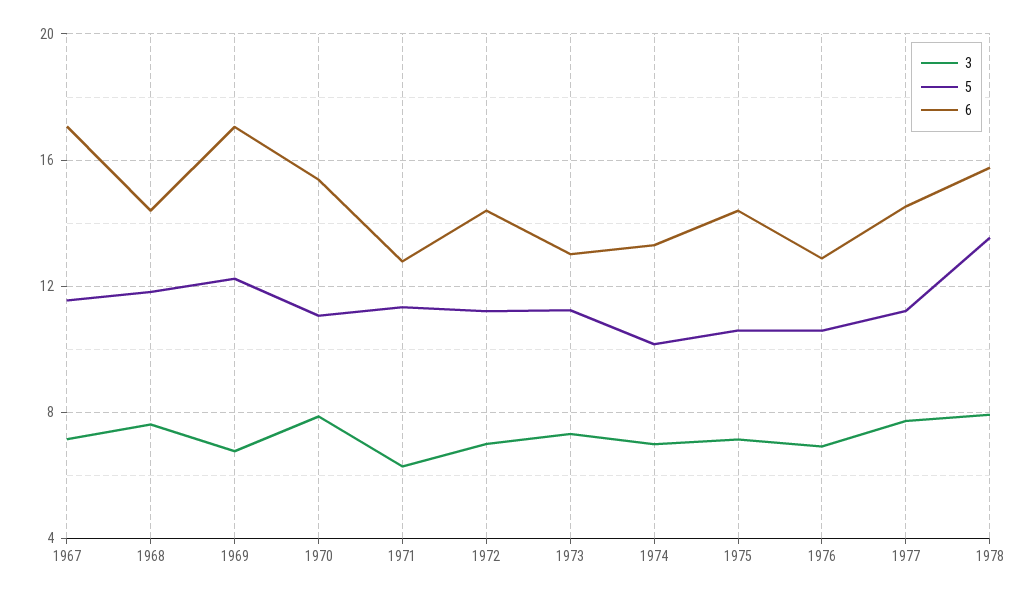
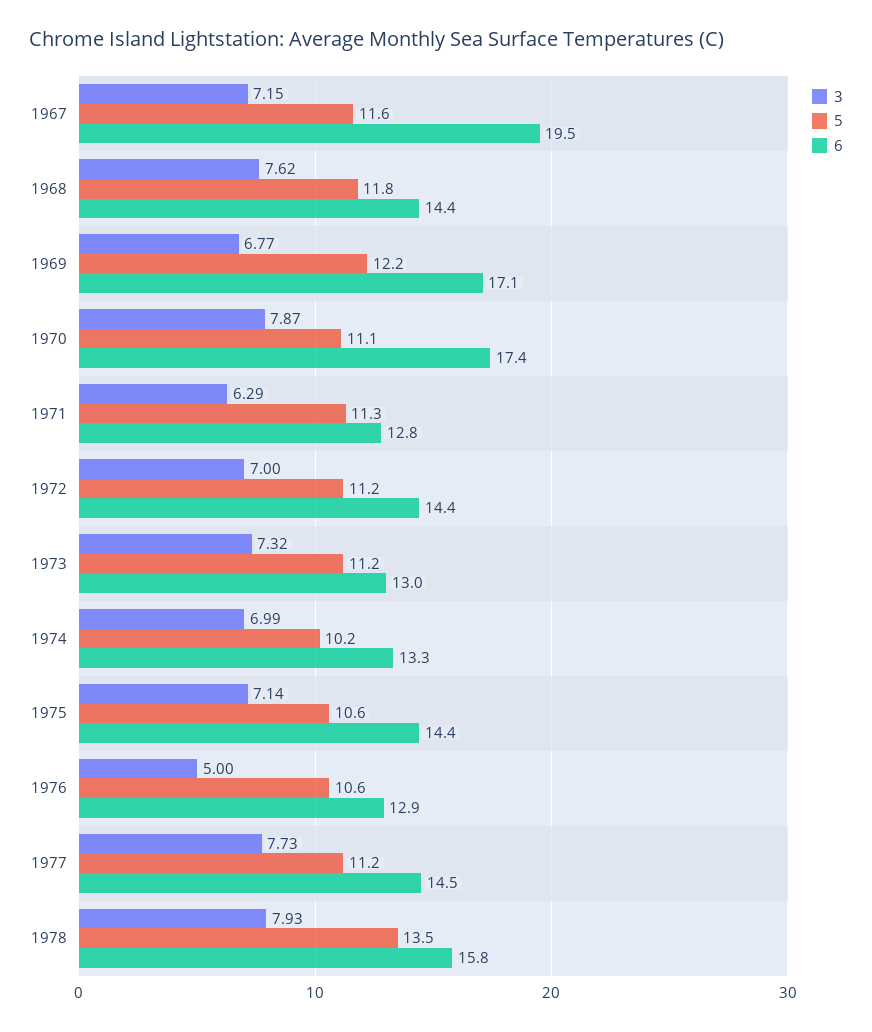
  {
    "3": {
      "1967": 7.15,
      "1968": 7.62,
      "1969": 6.77,
      "1970": 7.87,
      "1971": 6.29,
      "1972": 7,
      "1973": 7.32,
      "1974": 6.99,
      "1975": 7.14,
-     "1976": 7,
+     "1976": 5,
      "1977": 7.73,
      "1978": 7.93
    },
    "5": {
      "1967": 11.6,
      "1968": 11.8,
      "1969": 12.2,
      "1970": 11.1,
      "1971": 11.3,
      "1972": 11.2,
      "1973": 11.2,
      "1974": 10.2,
      "1975": 10.6,
      "1976": 10.6,
      "1977": 11.2,
      "1978": 13.5
    },
    "6": {
-     "1967": 17,
+     "1967": 19.5,
      "1968": 14.4,
      "1969": 17.1,
-     "1970": 15.5,
+     "1970": 17.4,
      "1971": 12.8,
      "1972": 14.4,
      "1973": 13,
      "1974": 13.3,
      "1975": 14.4,
      "1976": 12.9,
      "1977": 14.5,
      "1978": 15.8
    }
  }

